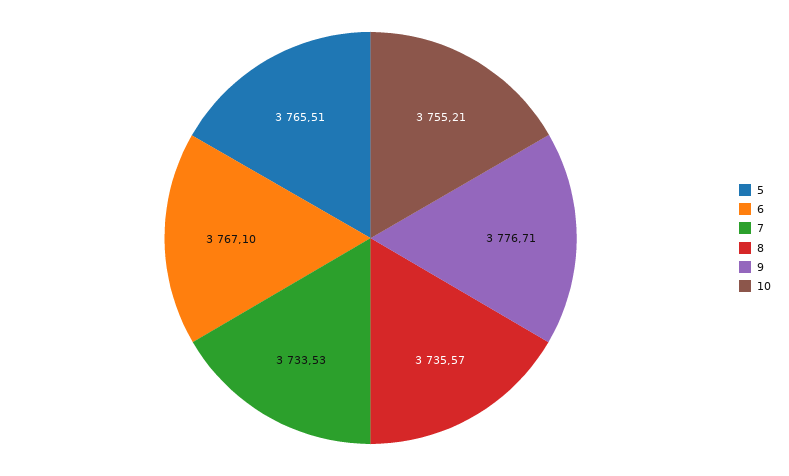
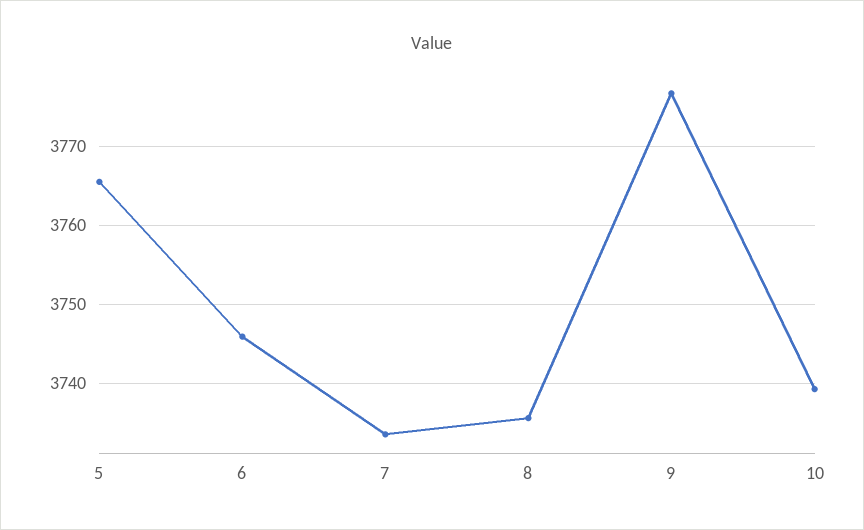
  {
    "5": 3765.51,
-   "6": 3767.1,
+   "6": 3746,
    "7": 3733.53,
    "8": 3735.57,
    "9": 3776.71,
-   "10": 3755.21
+   "10": 3739
  }

